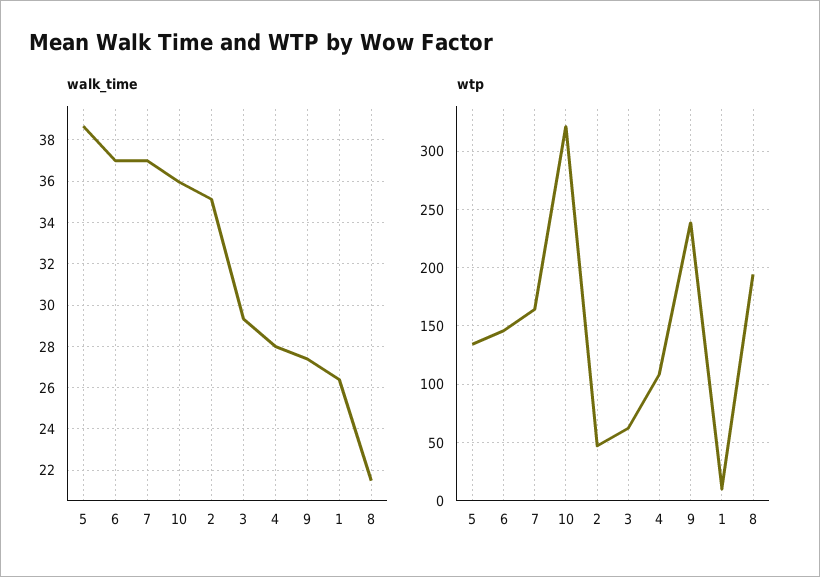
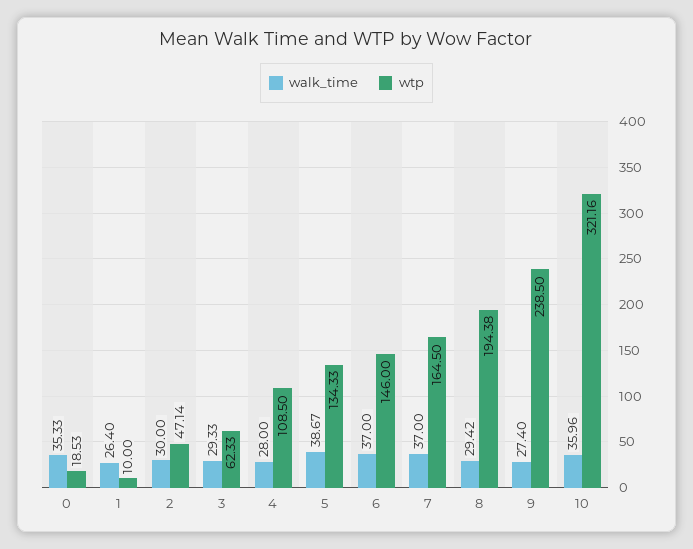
  {
    "walk_time": {
      "5": 38.67,
      "6": 37,
      "7": 37,
      "10": 35.96,
-     "2": 35,
+     "2": 30,
      "3": 29.33,
      "4": 28,
      "9": 27.4,
      "1": 26.4,
-     "8": 21.5
+     "8": 29.42,
+     "0": 35.33
    },
    "wtp": {
      "5": 134.33,
      "6": 146,
      "7": 164.5,
      "10": 321.16,
      "2": 47.14,
      "3": 62.33,
      "4": 108.5,
      "9": 238.5,
      "1": 10,
-     "8": 194.38
+     "8": 194.38,
+     "0": 18.53
    }
  }

